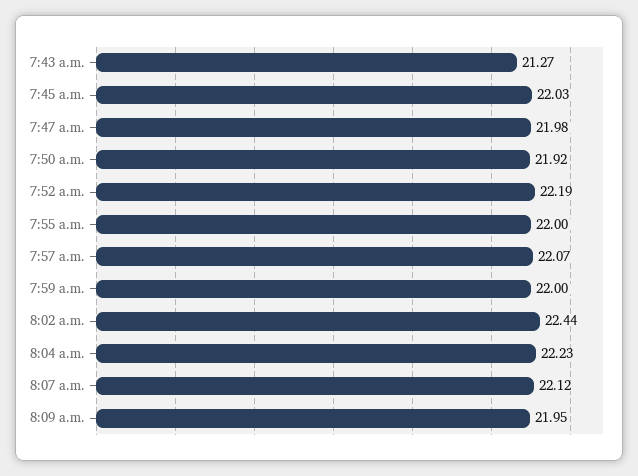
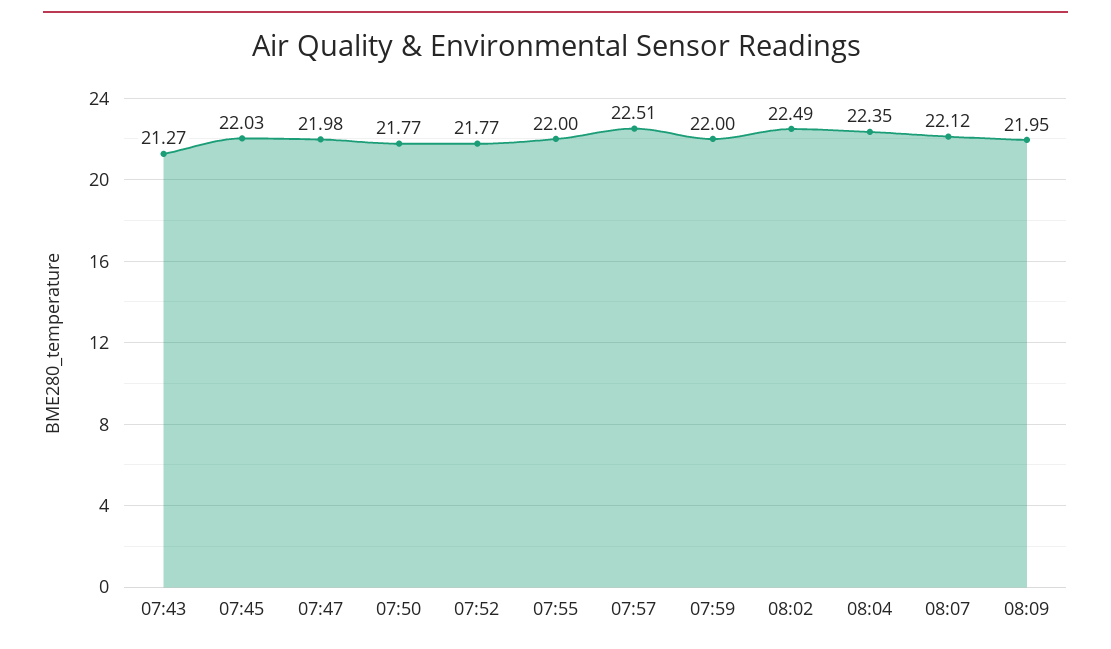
  {
    "7:43 a.m.": 21.27,
    "7:45 a.m.": 22.03,
    "7:47 a.m.": 21.98,
-   "7:50 a.m.": 21.92,
+   "7:50 a.m.": 21.77,
-   "7:52 a.m.": 22.19,
+   "7:52 a.m.": 21.77,
    "7:55 a.m.": 22,
-   "7:57 a.m.": 22.07,
+   "7:57 a.m.": 22.51,
    "7:59 a.m.": 22,
-   "8:02 a.m.": 22.44,
+   "8:02 a.m.": 22.49,
-   "8:04 a.m.": 22.23,
+   "8:04 a.m.": 22.35,
    "8:07 a.m.": 22.12,
    "8:09 a.m.": 21.95
  }

